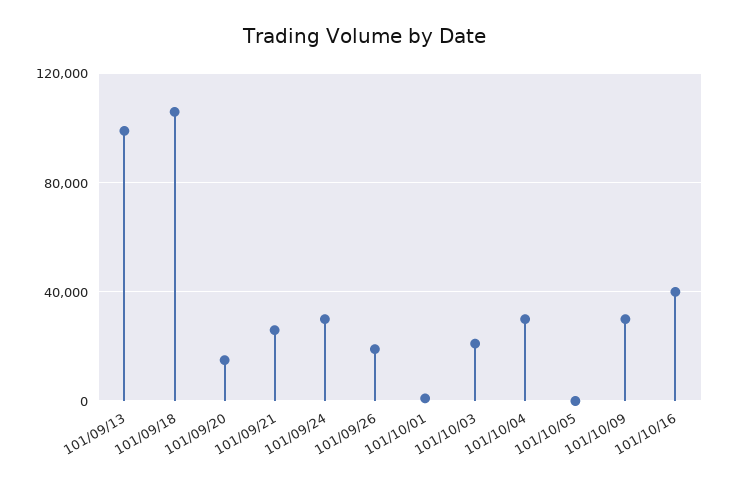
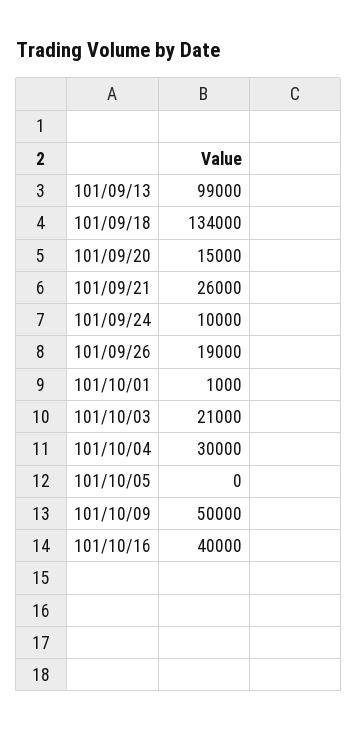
  {
    "101/09/13": 99000,
-   "101/09/18": 105000,
+   "101/09/18": 134000,
    "101/09/20": 15000,
    "101/09/21": 26000,
-   "101/09/24": 30000,
+   "101/09/24": 10000,
    "101/09/26": 19000,
    "101/10/01": 1000,
    "101/10/03": 21000,
    "101/10/04": 30000,
    "101/10/05": 0,
-   "101/10/09": 30000,
+   "101/10/09": 50000,
    "101/10/16": 40000
  }

